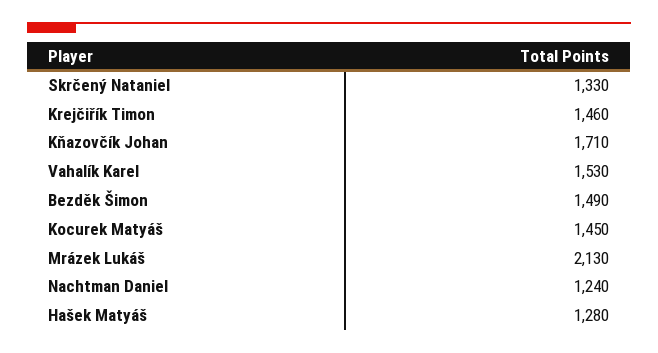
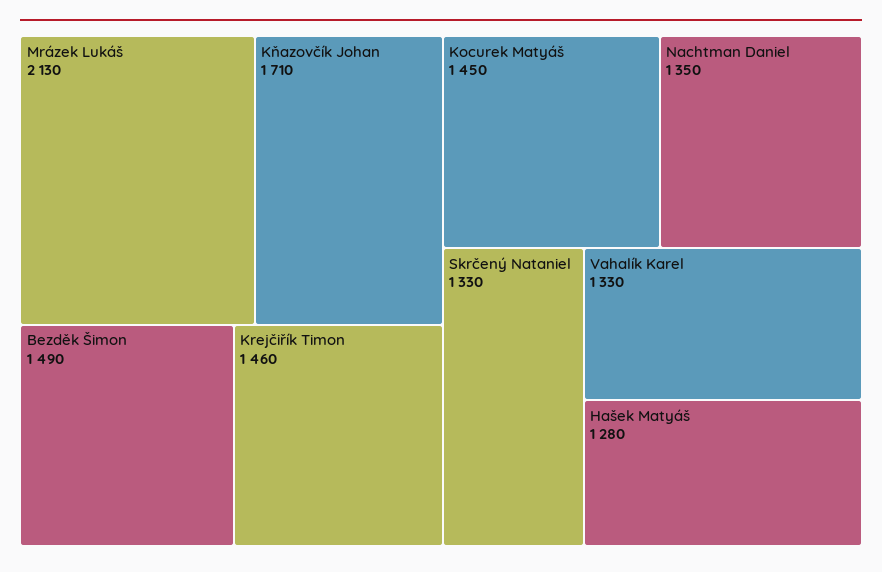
  {
    "Skrčený Nataniel": 1330,
    "Krejčiřík Timon": 1460,
    "Kňazovčík Johan": 1710,
-   "Vahalík Karel": 1530,
+   "Vahalík Karel": 1330,
    "Bezděk Šimon": 1490,
    "Kocurek Matyáš": 1450,
    "Mrázek Lukáš": 2130,
-   "Nachtman Daniel": 1240,
+   "Nachtman Daniel": 1350,
    "Hašek Matyáš": 1280
  }

